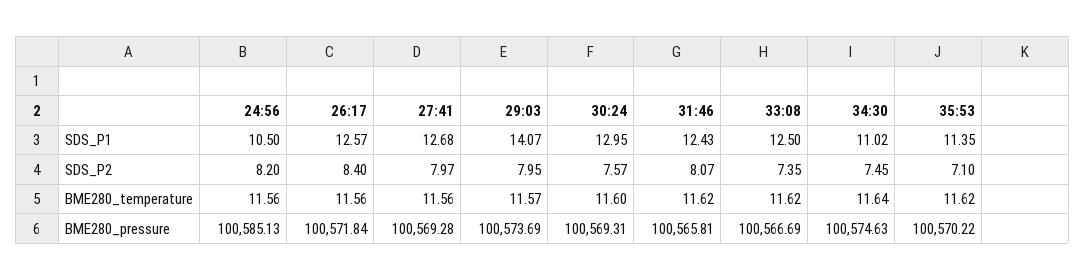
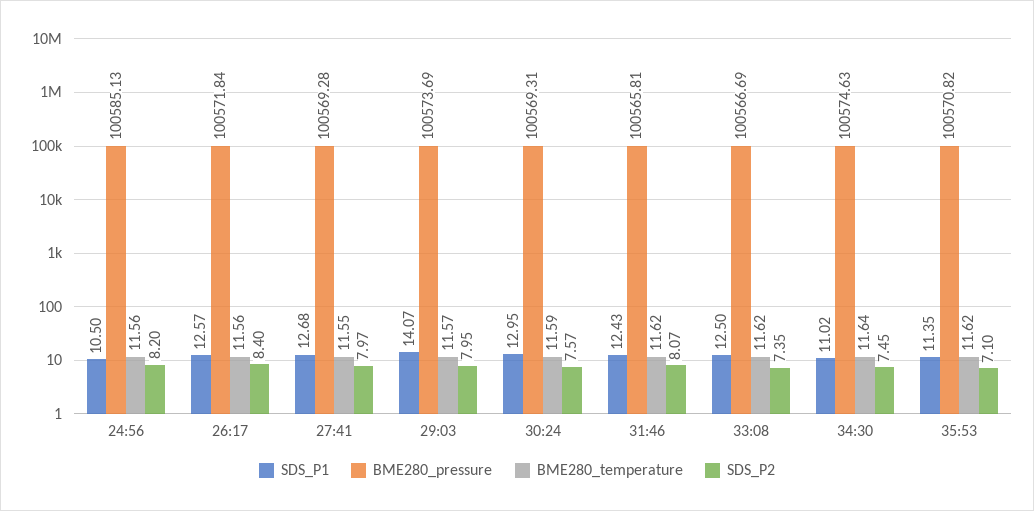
  {
    "SDS_P1": {
      "24:56": 10.5,
      "26:17": 12.57,
      "27:41": 12.68,
      "29:03": 14.07,
      "30:24": 12.95,
      "31:46": 12.43,
      "33:08": 12.5,
      "34:30": 11.02,
      "35:53": 11.35
    },
    "SDS_P2": {
      "24:56": 8.2,
      "26:17": 8.4,
      "27:41": 7.97,
      "29:03": 7.95,
      "30:24": 7.57,
      "31:46": 8.07,
      "33:08": 7.35,
      "34:30": 7.45,
      "35:53": 7.1
    },
    "BME280_temperature": {
      "24:56": 11.56,
      "26:17": 11.56,
-     "27:41": 11.56,
+     "27:41": 11.55,
      "29:03": 11.57,
-     "30:24": 11.6,
+     "30:24": 11.59,
      "31:46": 11.62,
      "33:08": 11.62,
      "34:30": 11.64,
      "35:53": 11.62
    },
    "BME280_pressure": {
      "24:56": 100585.13,
      "26:17": 100571.84,
      "27:41": 100569.28,
      "29:03": 100573.69,
      "30:24": 100569.31,
      "31:46": 100565.81,
      "33:08": 100566.69,
      "34:30": 100574.63,
-     "35:53": 100570.22
+     "35:53": 100570.82
    }
  }

